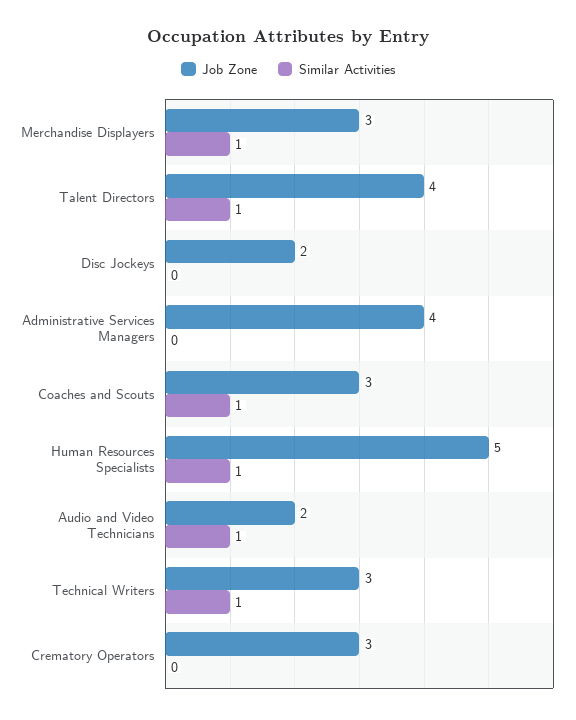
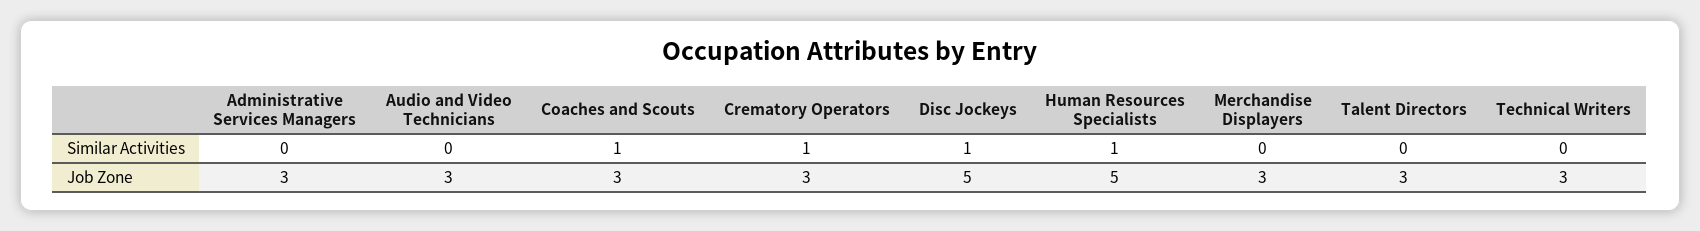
  {
    "Job Zone": {
      "Merchandise Displayers": 3,
-     "Talent Directors": 4,
+     "Talent Directors": 3,
-     "Disc Jockeys": 2,
+     "Disc Jockeys": 5,
-     "Administrative Services Managers": 4,
+     "Administrative Services Managers": 3,
      "Coaches and Scouts": 3,
      "Human Resources Specialists": 5,
-     "Audio and Video Technicians": 2,
+     "Audio and Video Technicians": 3,
      "Technical Writers": 3,
      "Crematory Operators": 3
    },
    "Similar Activities": {
-     "Merchandise Displayers": 1,
+     "Merchandise Displayers": 0,
-     "Talent Directors": 1,
+     "Talent Directors": 0,
-     "Disc Jockeys": 0,
+     "Disc Jockeys": 1,
      "Administrative Services Managers": 0,
      "Coaches and Scouts": 1,
      "Human Resources Specialists": 1,
-     "Audio and Video Technicians": 1,
+     "Audio and Video Technicians": 0,
-     "Technical Writers": 1,
+     "Technical Writers": 0,
-     "Crematory Operators": 0
+     "Crematory Operators": 1
    }
  }

